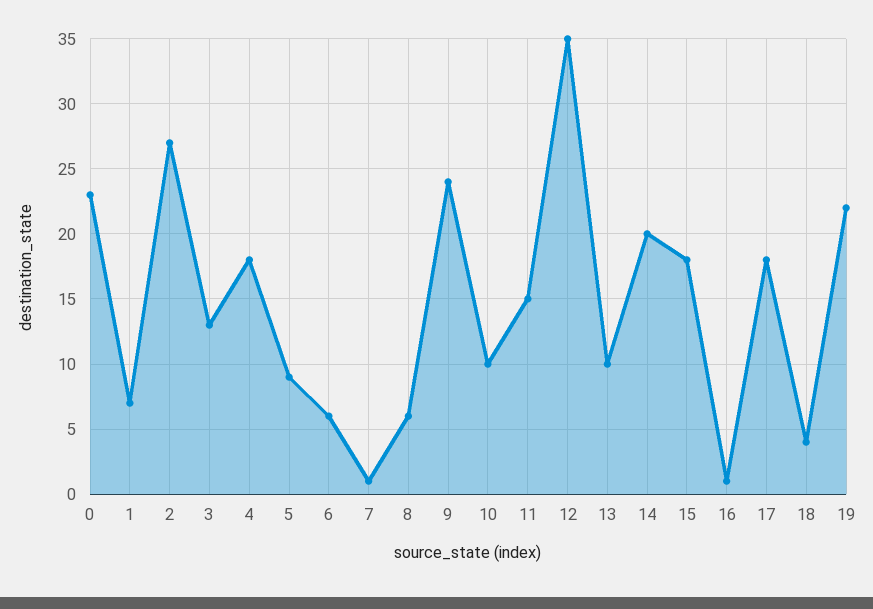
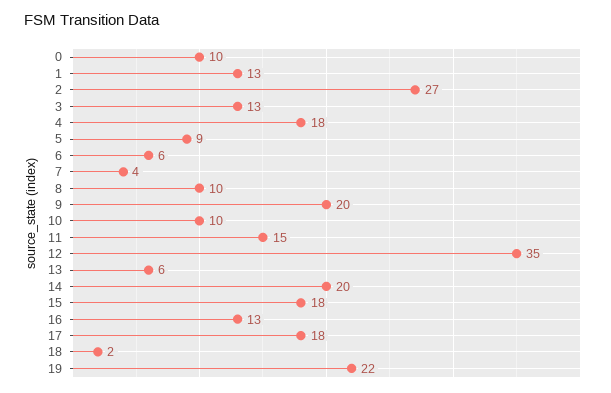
  {
-   "0": 23,
+   "0": 10,
-   "1": 7,
+   "1": 13,
    "2": 27,
    "3": 13,
    "4": 18,
    "5": 9,
    "6": 6,
-   "7": 1,
+   "7": 4,
-   "8": 6,
+   "8": 10,
-   "9": 24,
+   "9": 20,
    "10": 10,
    "11": 15,
    "12": 35,
-   "13": 10,
+   "13": 6,
    "14": 20,
    "15": 18,
-   "16": 1,
+   "16": 13,
    "17": 18,
-   "18": 4,
+   "18": 2,
    "19": 22
  }

